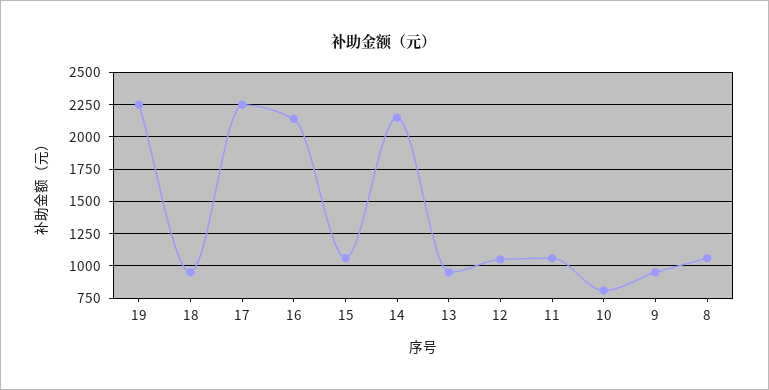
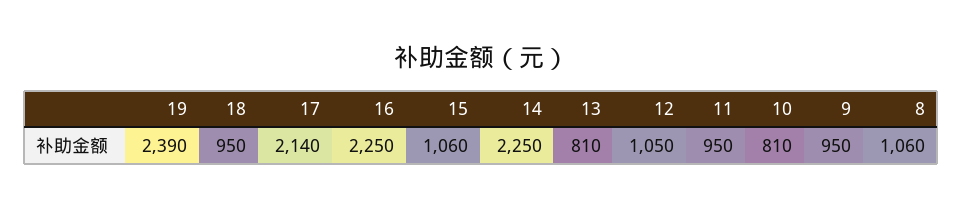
  {
-   "19": 2250,
+   "19": 2390,
    "18": 950,
-   "17": 2250,
+   "17": 2140,
-   "16": 2150,
+   "16": 2250,
    "15": 1060,
-   "14": 2150,
+   "14": 2250,
-   "13": 950,
+   "13": 810,
    "12": 1050,
-   "11": 1050,
+   "11": 950,
    "10": 810,
    "9": 950,
    "8": 1060
  }

